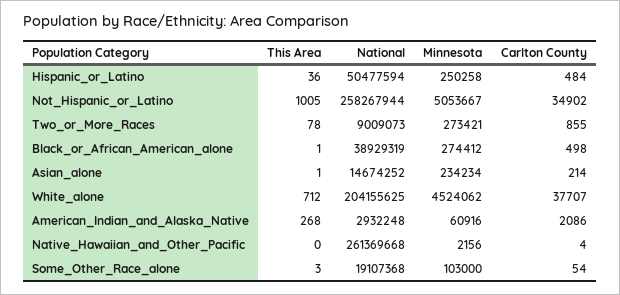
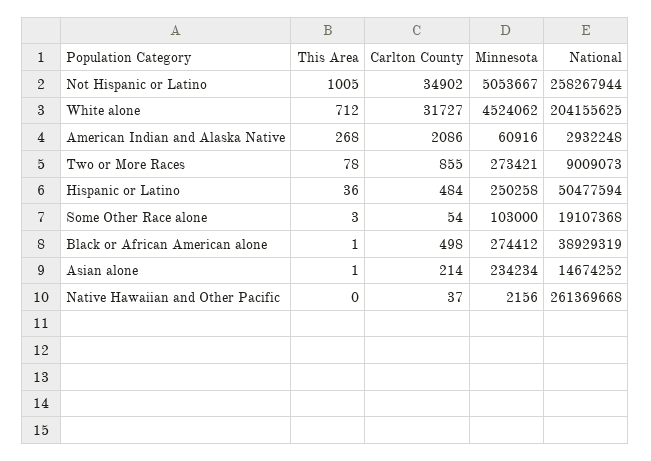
  {
    "This Area": {
      "Hispanic_or_Latino": 36,
      "Not_Hispanic_or_Latino": 1005,
      "Two_or_More_Races": 78,
      "Black_or_African_American_alone": 1,
      "Asian_alone": 1,
      "White_alone": 712,
      "American_Indian_and_Alaska_Native": 268,
      "Native_Hawaiian_and_Other_Pacific": 0,
      "Some_Other_Race_alone": 3
    },
    "National": {
      "Hispanic_or_Latino": 50477594,
      "Not_Hispanic_or_Latino": 258267944,
      "Two_or_More_Races": 9009073,
      "Black_or_African_American_alone": 38929319,
      "Asian_alone": 14674252,
      "White_alone": 204155625,
      "American_Indian_and_Alaska_Native": 2932248,
      "Native_Hawaiian_and_Other_Pacific": 261369668,
      "Some_Other_Race_alone": 19107368
    },
    "Minnesota": {
      "Hispanic_or_Latino": 250258,
      "Not_Hispanic_or_Latino": 5053667,
      "Two_or_More_Races": 273421,
      "Black_or_African_American_alone": 274412,
      "Asian_alone": 234234,
      "White_alone": 4524062,
      "American_Indian_and_Alaska_Native": 60916,
      "Native_Hawaiian_and_Other_Pacific": 2156,
      "Some_Other_Race_alone": 103000
    },
    "Carlton County": {
      "Hispanic_or_Latino": 484,
      "Not_Hispanic_or_Latino": 34902,
      "Two_or_More_Races": 855,
      "Black_or_African_American_alone": 498,
      "Asian_alone": 214,
-     "White_alone": 37707,
+     "White_alone": 31727,
      "American_Indian_and_Alaska_Native": 2086,
-     "Native_Hawaiian_and_Other_Pacific": 4,
+     "Native_Hawaiian_and_Other_Pacific": 37,
      "Some_Other_Race_alone": 54
    }
  }

